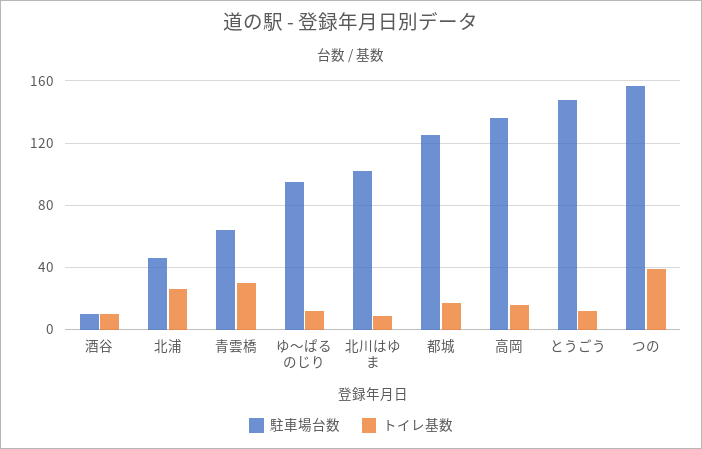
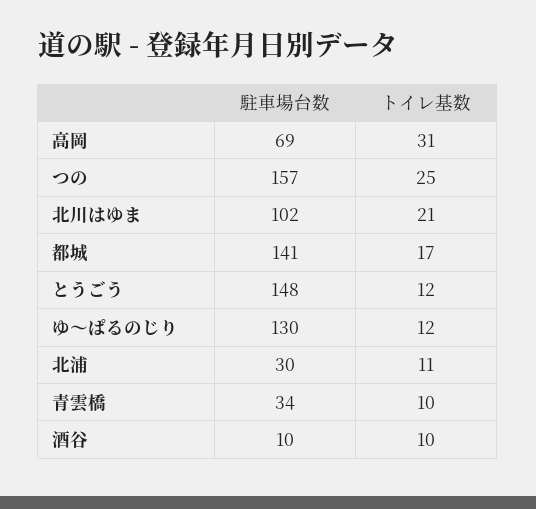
  {
    "駐車場台数": {
      "酒谷": 10,
-     "北浦": 45,
+     "北浦": 30,
-     "青雲橋": 65,
+     "青雲橋": 34,
-     "ゆ～ぱるのじり": 95,
+     "ゆ～ぱるのじり": 130,
      "北川はゆま": 102,
-     "都城": 125,
+     "都城": 141,
-     "高岡": 135,
+     "高岡": 69,
      "とうごう": 148,
      "つの": 157
    },
    "トイレ基数": {
      "酒谷": 10,
-     "北浦": 25,
+     "北浦": 11,
-     "青雲橋": 30,
+     "青雲橋": 10,
      "ゆ～ぱるのじり": 12,
-     "北川はゆま": 10,
+     "北川はゆま": 21,
      "都城": 17,
-     "高岡": 15,
+     "高岡": 31,
      "とうごう": 12,
-     "つの": 40
+     "つの": 25
    }
  }

